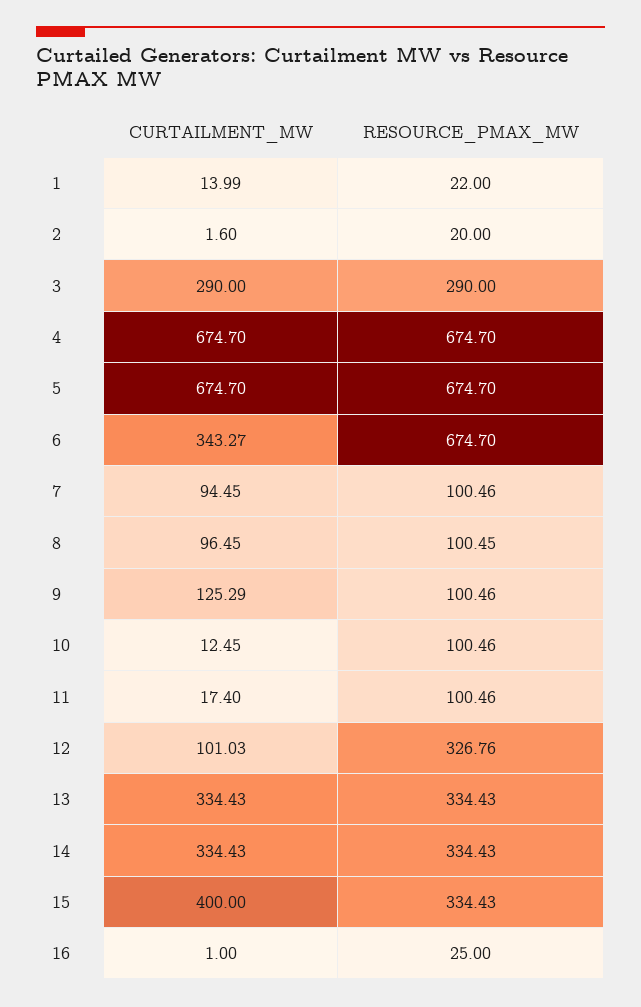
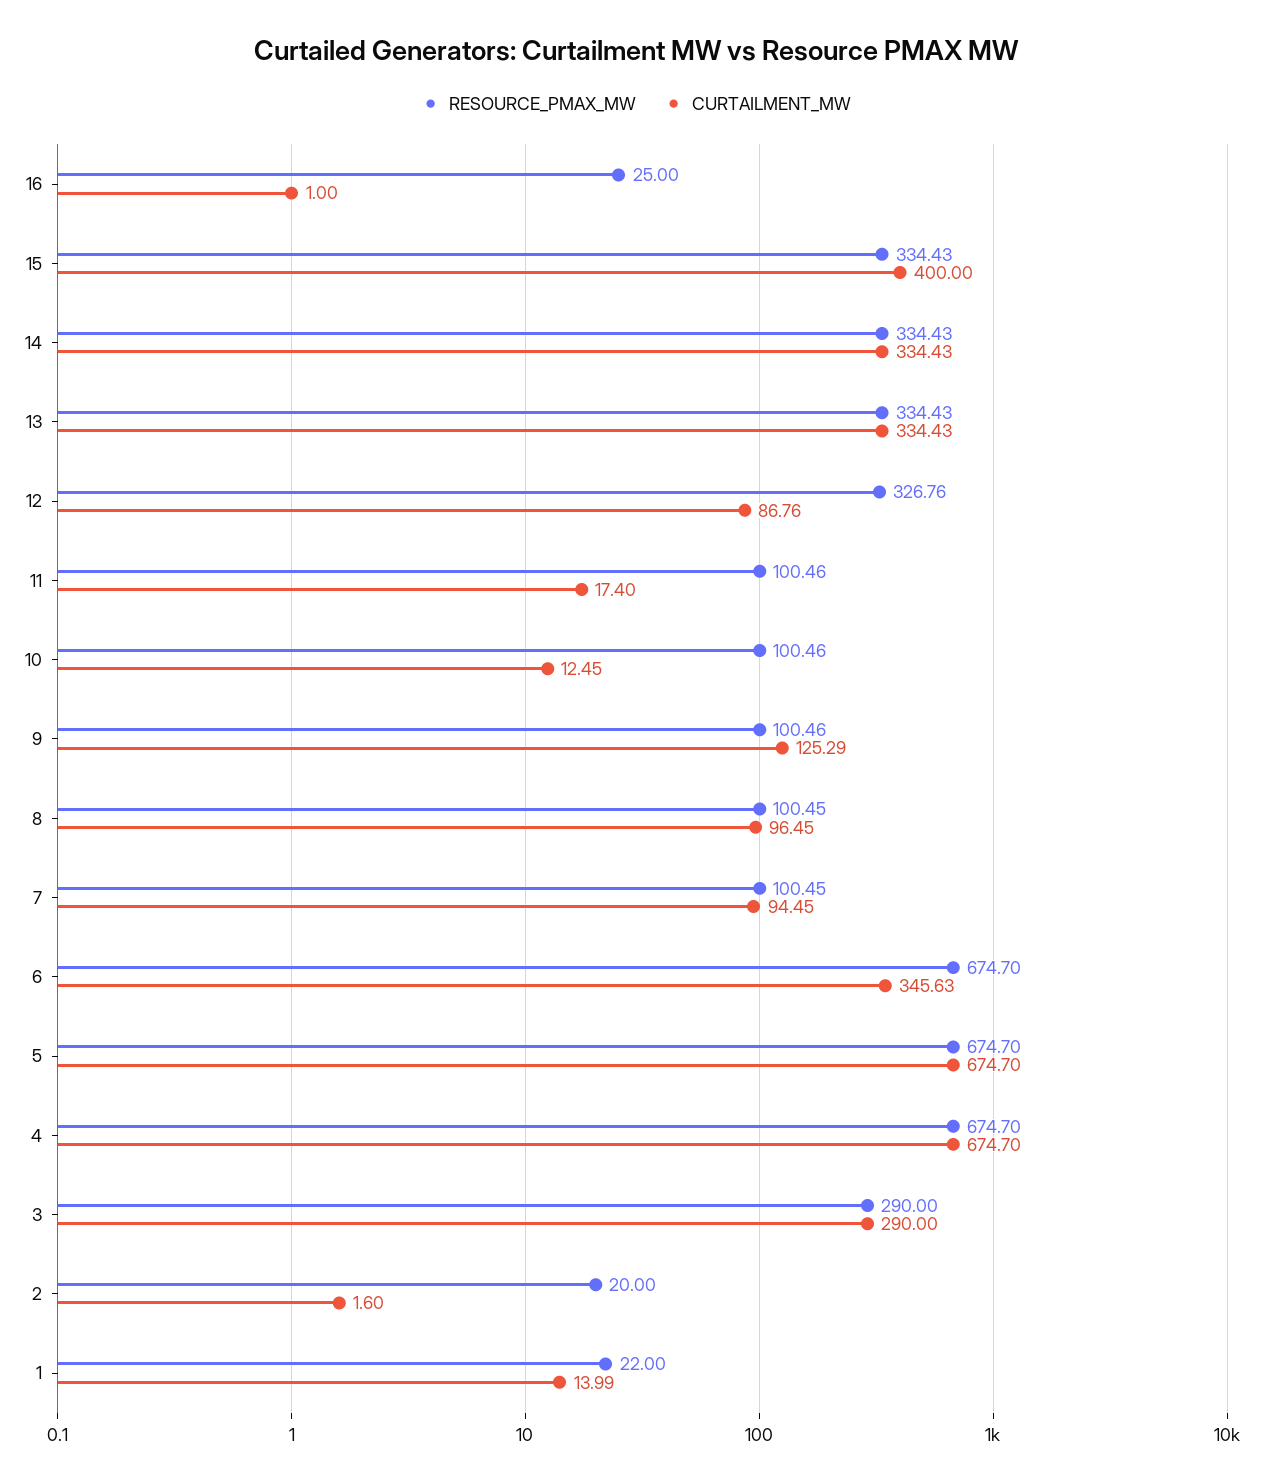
  {
    "CURTAILMENT_MW": {
      "1": 13.99,
      "2": 1.6,
      "3": 290,
      "4": 674.7,
      "5": 674.7,
-     "6": 343.27,
+     "6": 345.63,
      "7": 94.45,
      "8": 96.45,
      "9": 125.29,
      "10": 12.45,
      "11": 17.4,
-     "12": 101.03,
+     "12": 86.76,
      "13": 334.43,
      "14": 334.43,
      "15": 400,
      "16": 1
    },
    "RESOURCE_PMAX_MW": {
      "1": 22,
      "2": 20,
      "3": 290,
      "4": 674.7,
      "5": 674.7,
      "6": 674.7,
-     "7": 100.46,
+     "7": 100.45,
      "8": 100.45,
      "9": 100.46,
      "10": 100.46,
      "11": 100.46,
      "12": 326.76,
      "13": 334.43,
      "14": 334.43,
      "15": 334.43,
      "16": 25
    }
  }

